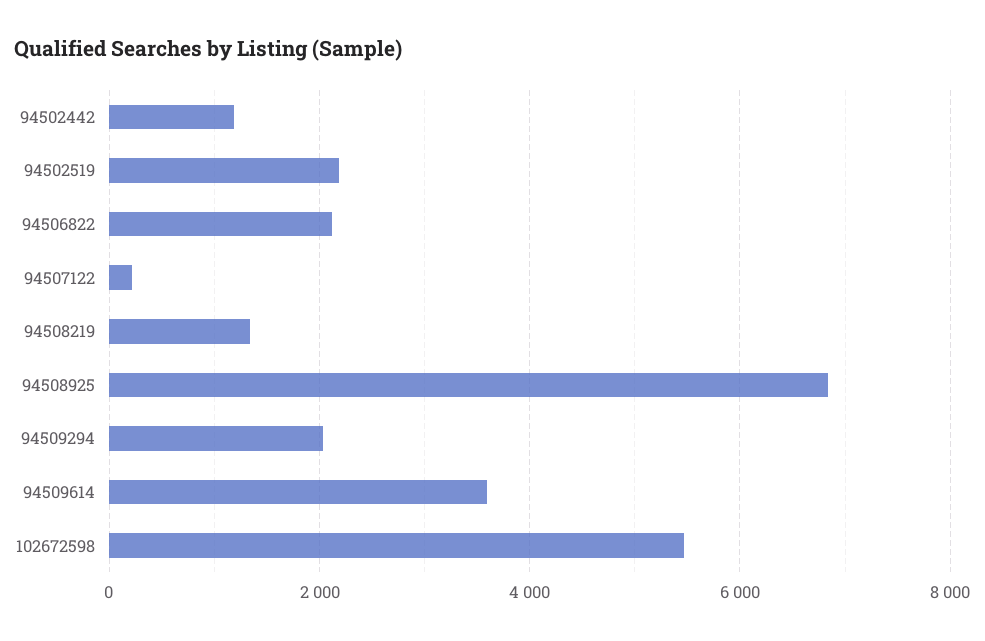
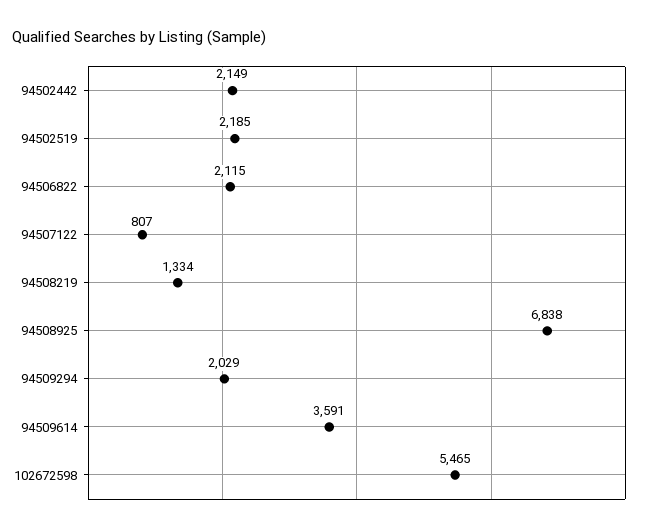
  {
-   "94502442": 1200,
+   "94502442": 2149,
    "94502519": 2185,
    "94506822": 2115,
-   "94507122": 200,
+   "94507122": 807,
    "94508219": 1334,
    "94508925": 6838,
    "94509294": 2029,
    "94509614": 3591,
    "102672598": 5465
  }

